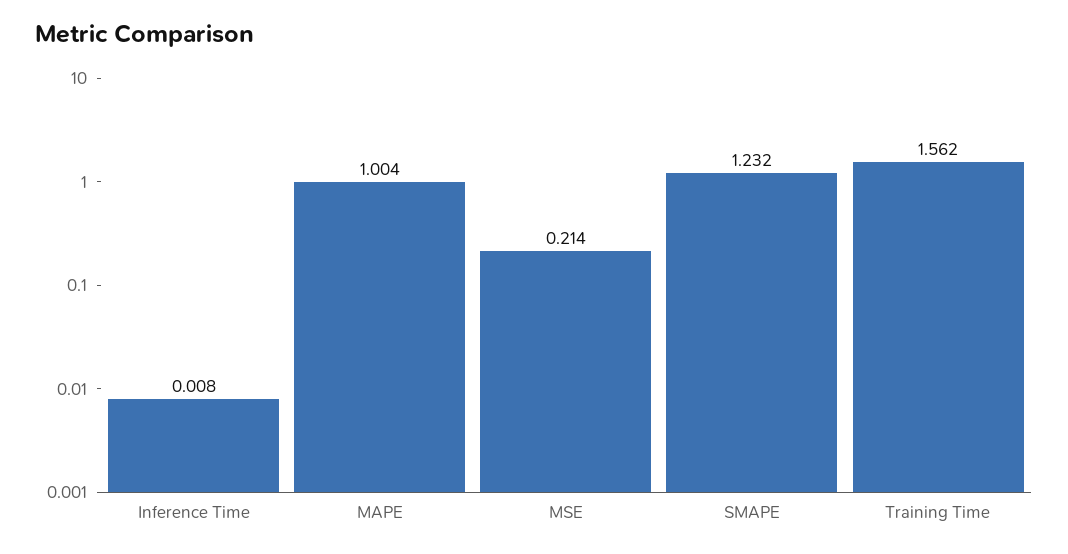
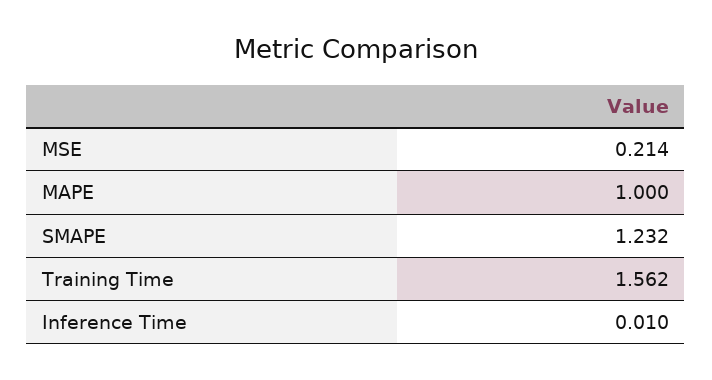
  {
-   "Inference Time": 0.008,
+   "Inference Time": 0.01,
-   "MAPE": 1.004,
+   "MAPE": 1,
    "MSE": 0.214,
    "SMAPE": 1.232,
    "Training Time": 1.562
  }

